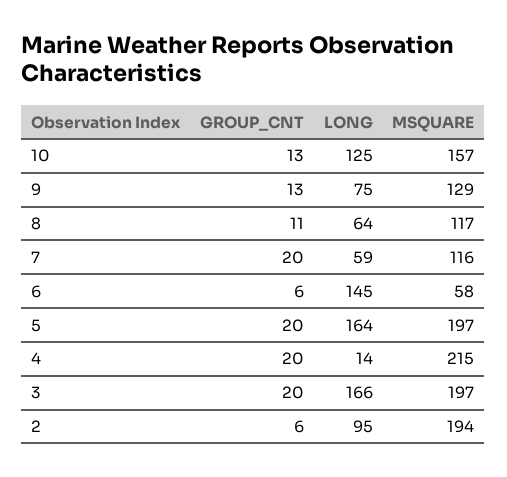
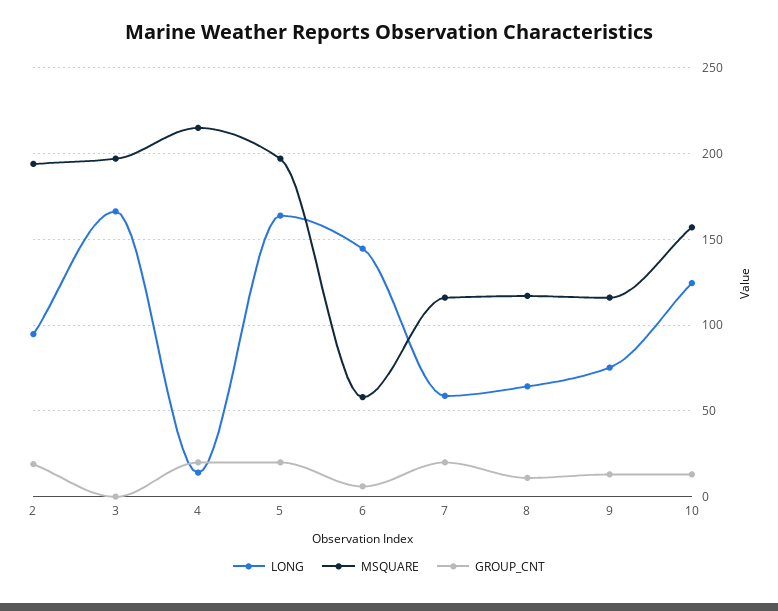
  {
    "GROUP_CNT": {
      "10": 13,
      "9": 13,
      "8": 11,
      "7": 20,
      "6": 6,
      "5": 20,
      "4": 20,
-     "3": 20,
+     "3": 0,
-     "2": 6
+     "2": 20
    },
    "LONG": {
      "10": 125,
      "9": 75,
      "8": 64,
      "7": 59,
      "6": 145,
      "5": 164,
      "4": 14,
      "3": 166,
      "2": 95
    },
    "MSQUARE": {
      "10": 157,
-     "9": 129,
+     "9": 115,
      "8": 117,
      "7": 116,
      "6": 58,
      "5": 197,
      "4": 215,
      "3": 197,
      "2": 194
    }
  }

